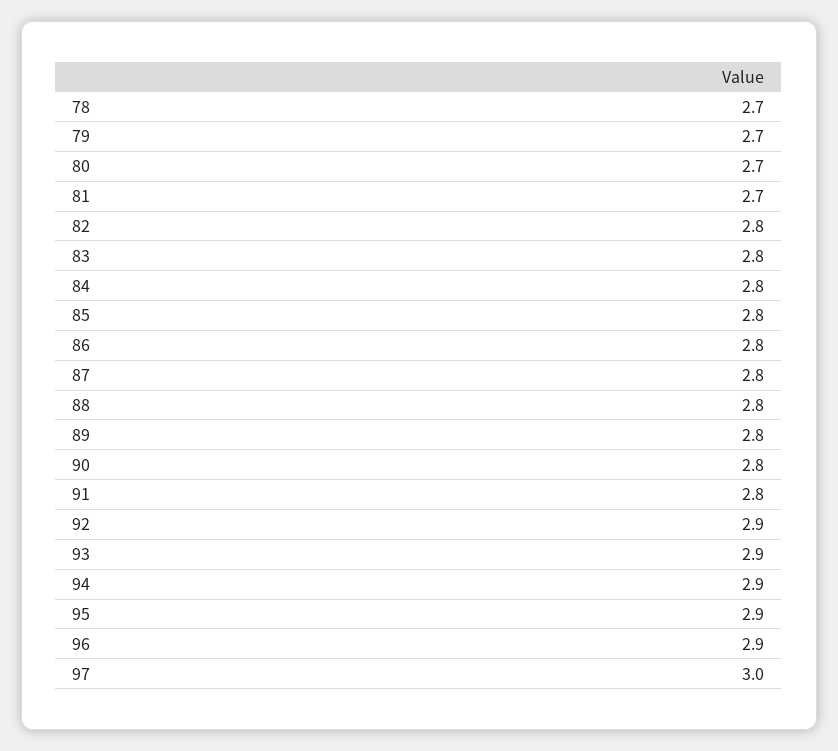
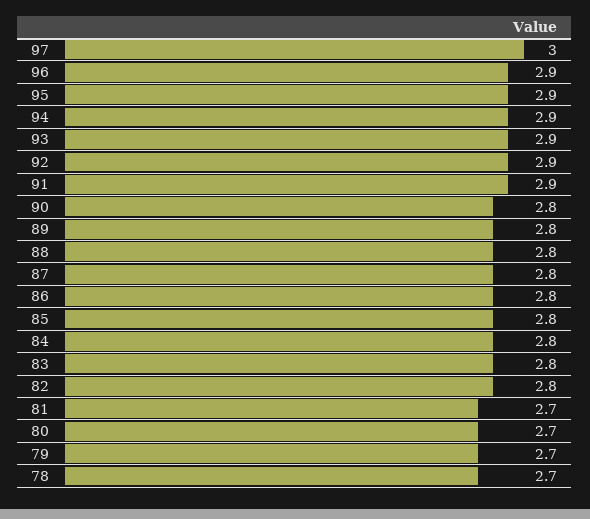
  {
    "78": 2.7,
    "79": 2.7,
    "80": 2.7,
    "81": 2.7,
    "82": 2.8,
    "83": 2.8,
    "84": 2.8,
    "85": 2.8,
    "86": 2.8,
    "87": 2.8,
    "88": 2.8,
    "89": 2.8,
    "90": 2.8,
-   "91": 2.8,
+   "91": 2.9,
    "92": 2.9,
    "93": 2.9,
    "94": 2.9,
    "95": 2.9,
    "96": 2.9,
    "97": 3
  }

